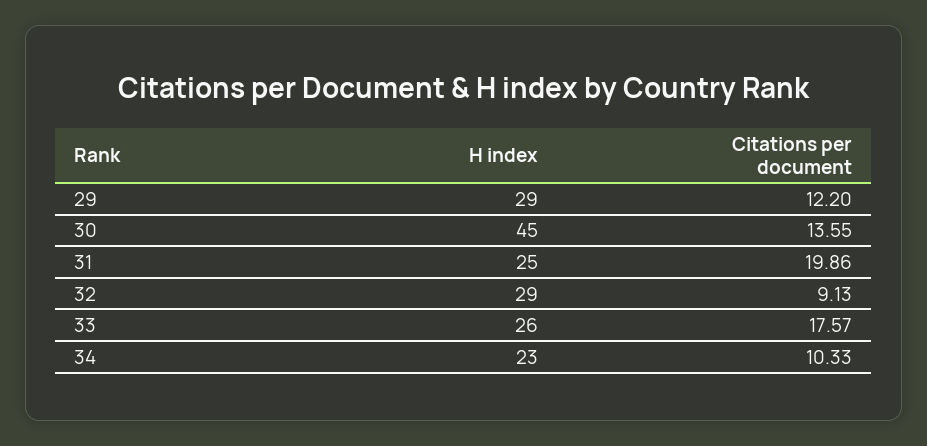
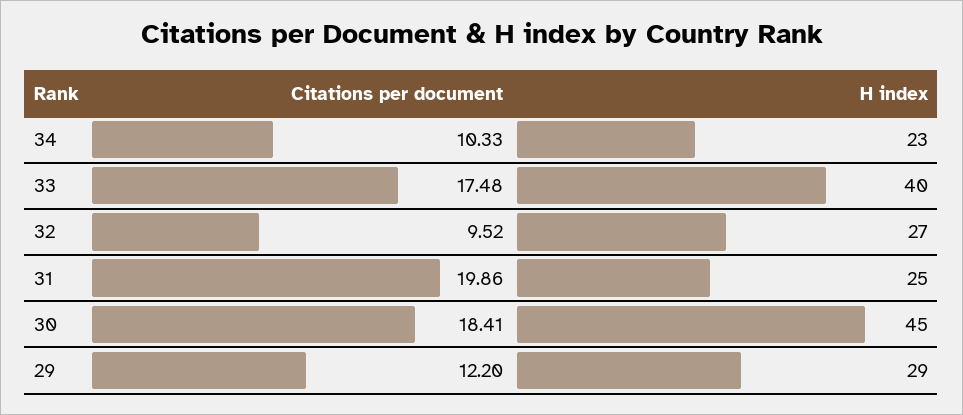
  {
    "H index": {
      "29": 29,
      "30": 45,
      "31": 25,
-     "32": 29,
+     "32": 27,
-     "33": 26,
+     "33": 40,
      "34": 23
    },
    "Citations per document": {
      "29": 12.2,
-     "30": 13.55,
+     "30": 18.41,
      "31": 19.86,
-     "32": 9.13,
+     "32": 9.52,
-     "33": 17.57,
+     "33": 17.48,
      "34": 10.33
    }
  }

